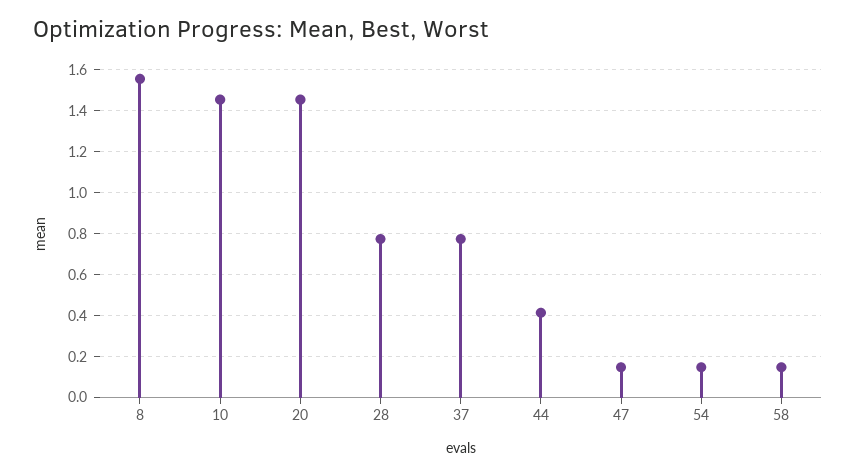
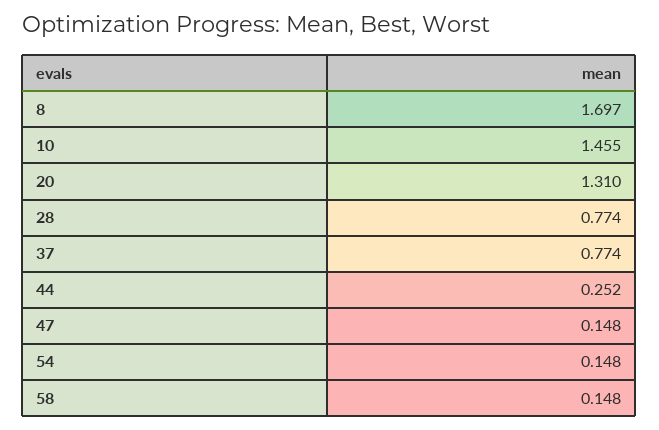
  {
-   "8": 1.55,
+   "8": 1.697,
    "10": 1.455,
-   "20": 1.45,
+   "20": 1.31,
    "28": 0.774,
    "37": 0.774,
-   "44": 0.4,
+   "44": 0.252,
    "47": 0.148,
    "54": 0.148,
    "58": 0.148
  }

